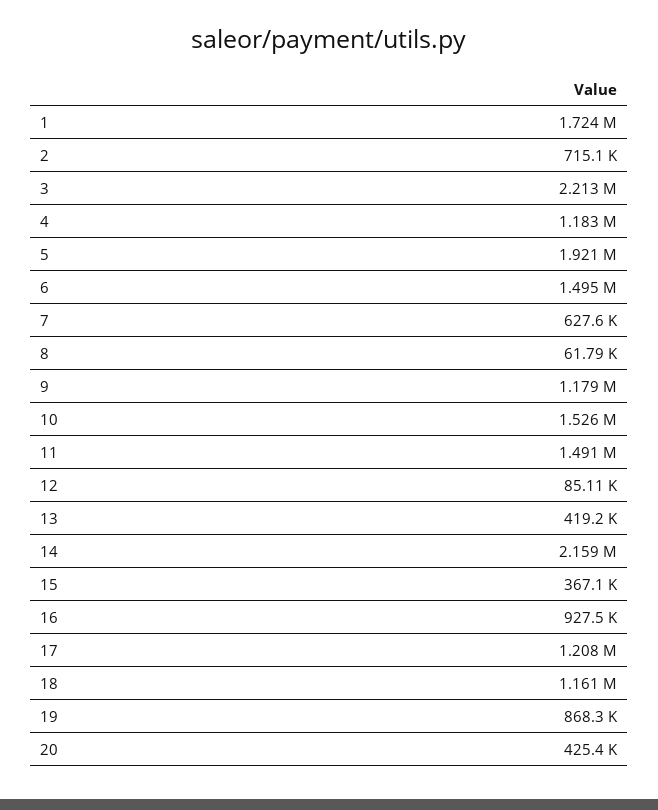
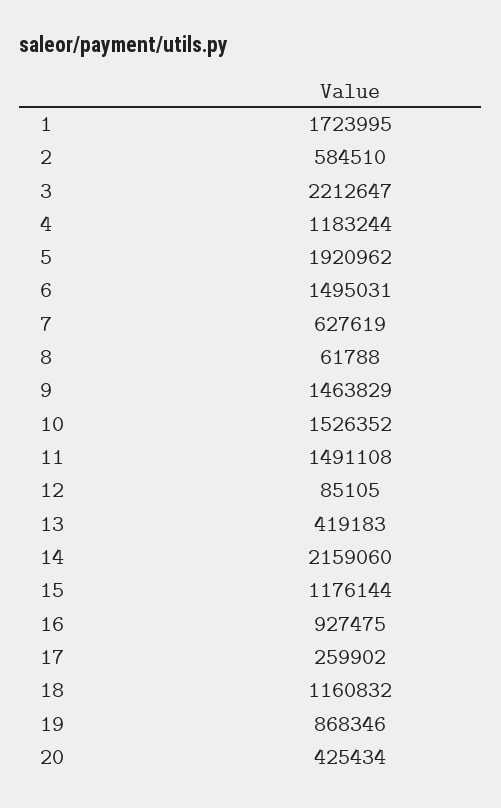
  {
    "1": 1723995,
-   "2": 715100,
+   "2": 584510,
    "3": 2212647,
    "4": 1183244,
    "5": 1920962,
    "6": 1495031,
    "7": 627619,
    "8": 61788,
-   "9": 1179000,
+   "9": 1463829,
    "10": 1526352,
    "11": 1491108,
    "12": 85105,
    "13": 419183,
    "14": 2159060,
-   "15": 367100,
+   "15": 1176144,
    "16": 927475,
-   "17": 1208000,
+   "17": 259902,
    "18": 1160832,
    "19": 868346,
    "20": 425434
  }

